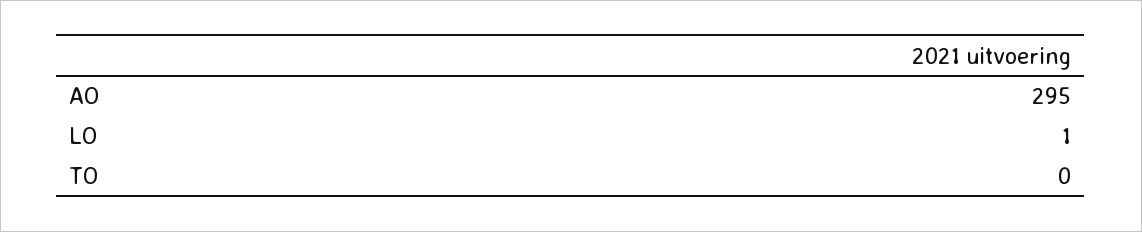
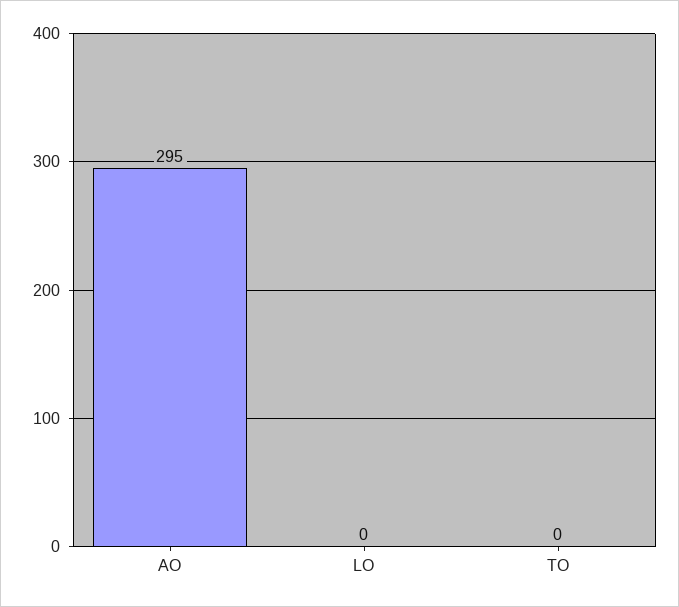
  {
    "AO": 295,
-   "LO": 1,
+   "LO": 0,
    "TO": 0
  }

